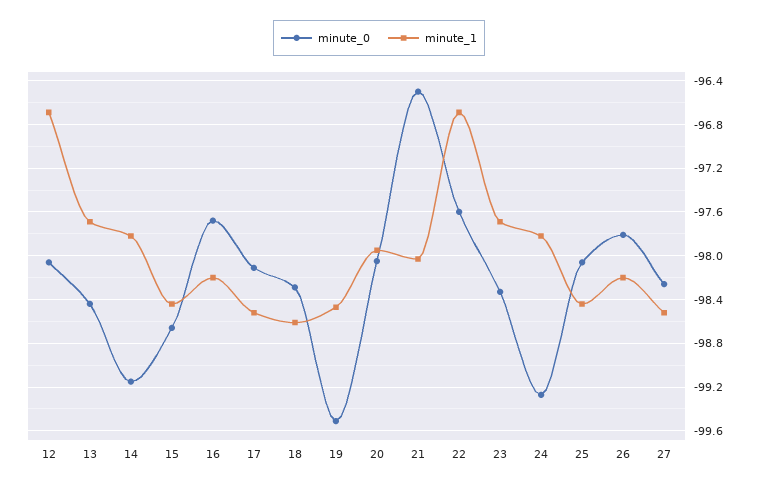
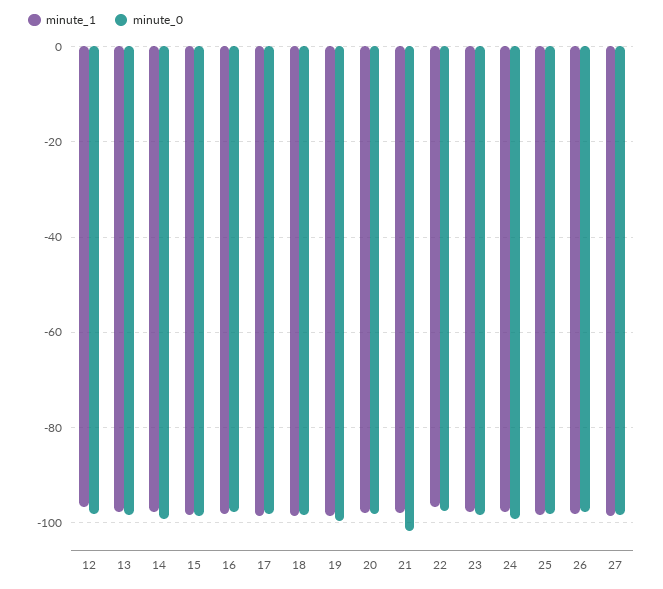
  {
    "minute_0": {
      "12": -98.1,
      "13": -98.4,
      "14": -99.2,
      "15": -98.7,
      "16": -97.7,
      "17": -98.1,
      "18": -98.3,
      "19": -99.5,
      "20": -98.1,
-     "21": -96.5,
+     "21": -102,
      "22": -97.6,
      "23": -98.3,
      "24": -99.3,
      "25": -98.1,
      "26": -97.8,
      "27": -98.3
    },
    "minute_1": {
      "12": -96.7,
      "13": -97.7,
      "14": -97.8,
      "15": -98.4,
      "16": -98.2,
      "17": -98.5,
      "18": -98.6,
      "19": -98.5,
      "20": -98,
      "21": -98,
      "22": -96.7,
      "23": -97.7,
      "24": -97.8,
      "25": -98.4,
      "26": -98.2,
      "27": -98.5
    }
  }

